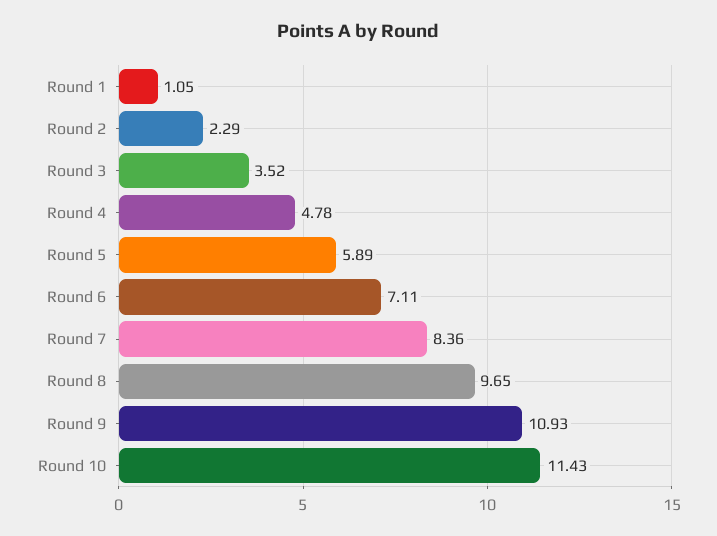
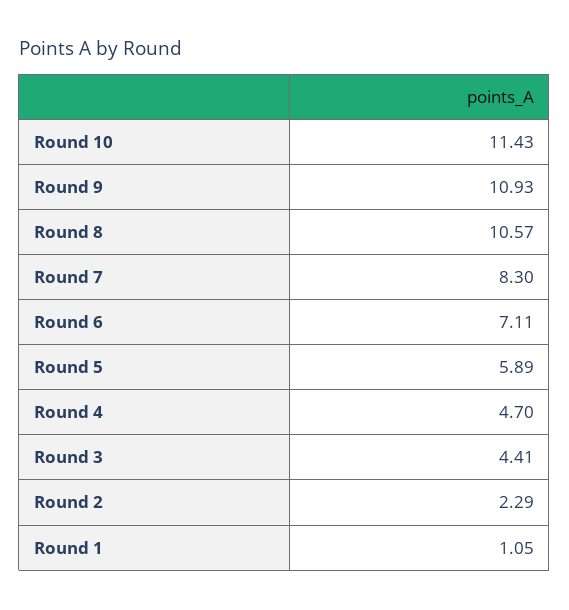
  {
    "Round 1": 1.05,
    "Round 2": 2.29,
-   "Round 3": 3.52,
+   "Round 3": 4.41,
-   "Round 4": 4.78,
+   "Round 4": 4.7,
    "Round 5": 5.89,
    "Round 6": 7.11,
-   "Round 7": 8.36,
+   "Round 7": 8.3,
-   "Round 8": 9.65,
+   "Round 8": 10.57,
    "Round 9": 10.93,
    "Round 10": 11.43
  }

